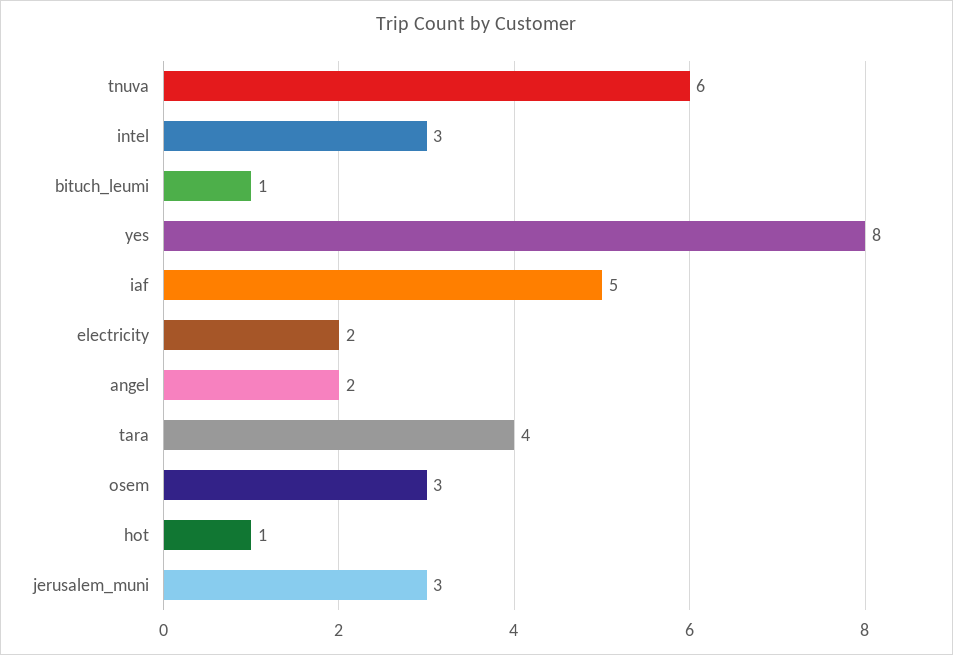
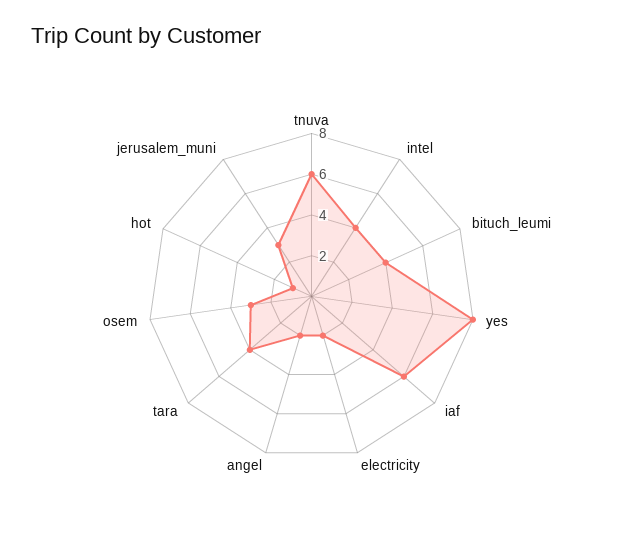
  {
    "tnuva": 6,
-   "intel": 3,
+   "intel": 4,
-   "bituch_leumi": 1,
+   "bituch_leumi": 4,
    "yes": 8,
-   "iaf": 5,
+   "iaf": 6,
    "electricity": 2,
    "angel": 2,
    "tara": 4,
    "osem": 3,
    "hot": 1,
    "jerusalem_muni": 3
  }

